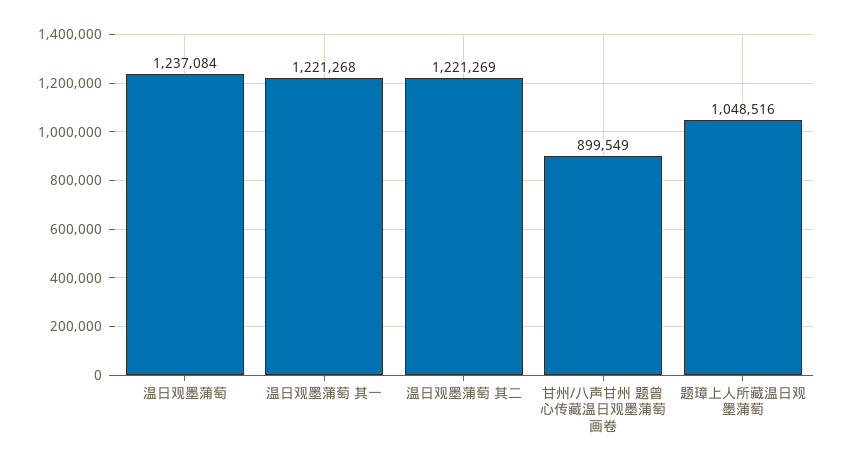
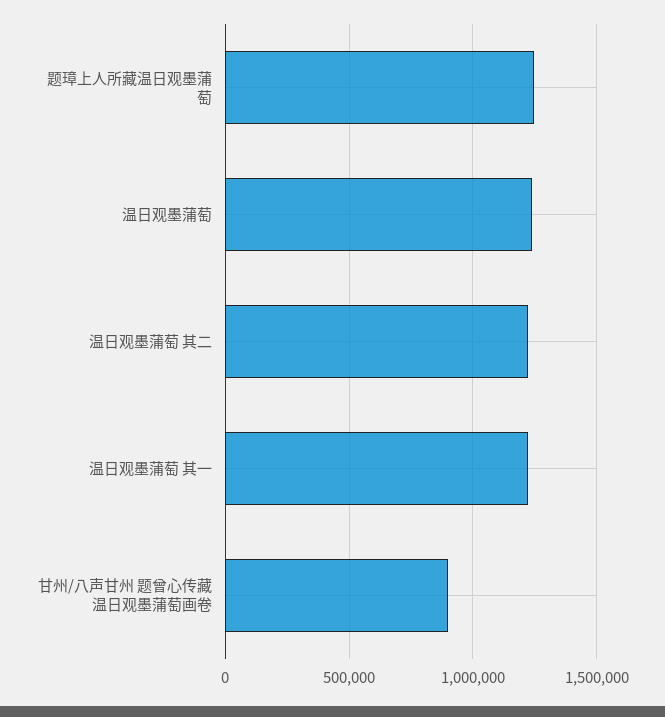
  {
    "温日观墨蒲萄": 1237084,
    "温日观墨蒲萄 其一": 1221268,
    "温日观墨蒲萄 其二": 1221269,
    "甘州/八声甘州 题曾心传藏温日观墨蒲萄画卷": 899549,
-   "题璋上人所藏温日观墨蒲萄": 1048516
+   "题璋上人所藏温日观墨蒲萄": 1250000
  }

